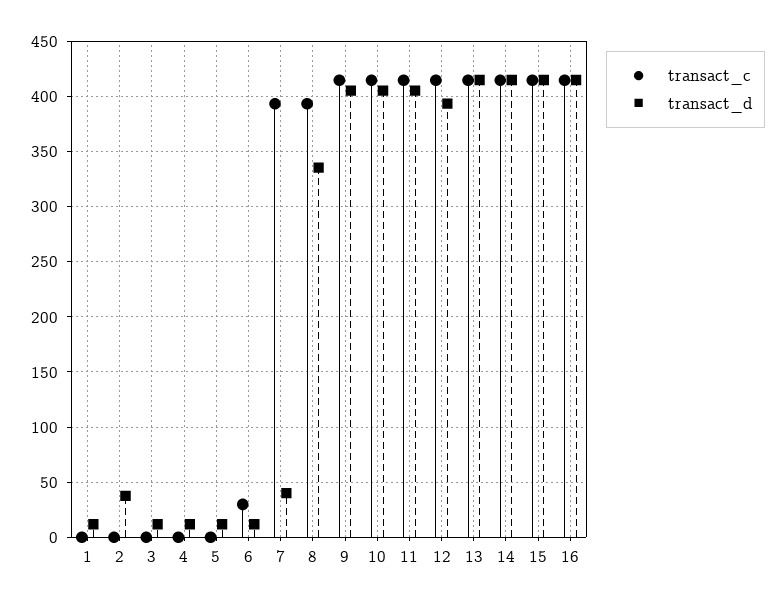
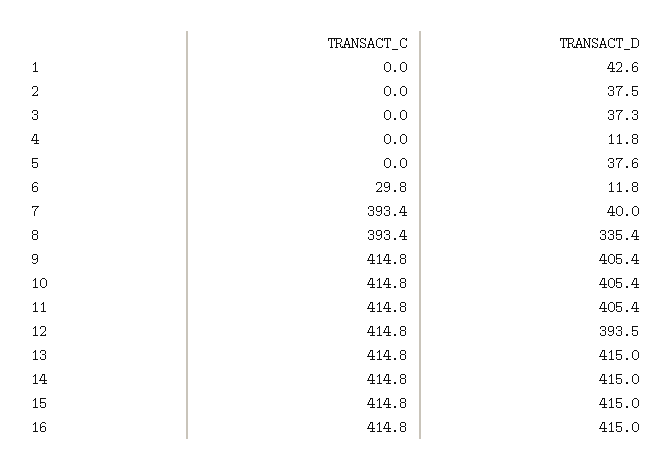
  {
    "transact_c": {
      "1": 0,
      "2": 0,
      "3": 0,
      "4": 0,
      "5": 0,
      "6": 29.8,
      "7": 393.4,
      "8": 393.4,
      "9": 414.8,
      "10": 414.8,
      "11": 414.8,
      "12": 414.8,
      "13": 414.8,
      "14": 414.8,
      "15": 414.8,
      "16": 414.8
    },
    "transact_d": {
-     "1": 10,
+     "1": 42.6,
      "2": 37.5,
-     "3": 10,
+     "3": 37.3,
      "4": 11.8,
-     "5": 10,
+     "5": 37.6,
      "6": 11.8,
      "7": 40,
      "8": 335.4,
      "9": 405.4,
      "10": 405.4,
      "11": 405.4,
      "12": 393.5,
      "13": 415,
      "14": 415,
      "15": 415,
      "16": 415
    }
  }

